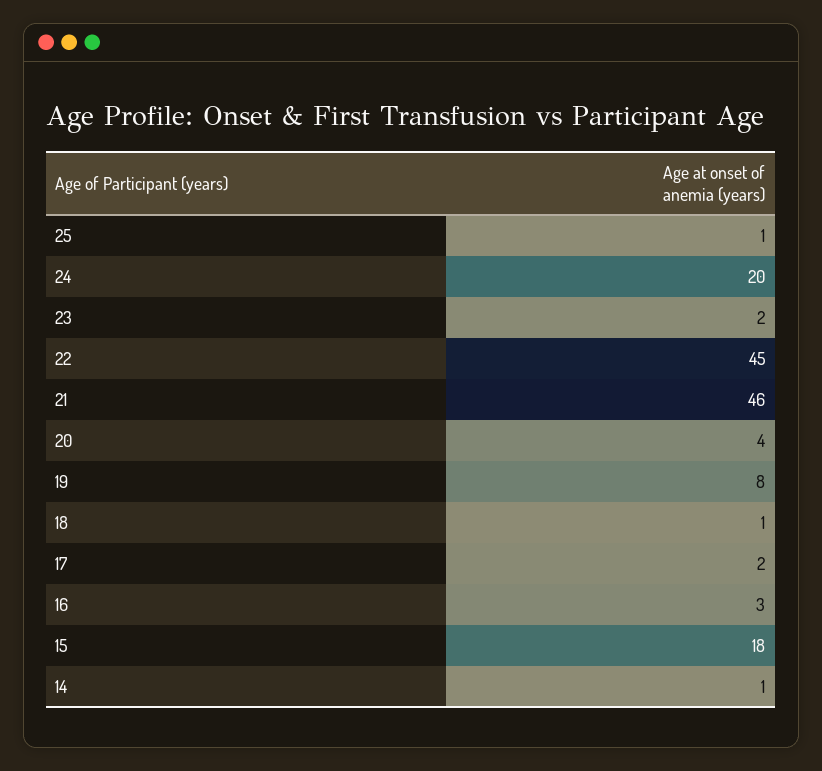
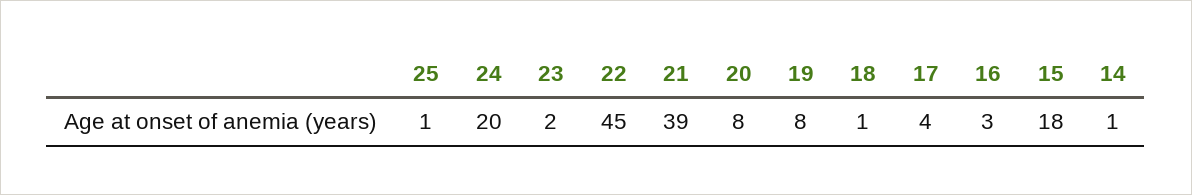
  {
    "25": 1,
    "24": 20,
    "23": 2,
    "22": 45,
-   "21": 46,
+   "21": 39,
-   "20": 4,
+   "20": 8,
    "19": 8,
    "18": 1,
-   "17": 2,
+   "17": 4,
    "16": 3,
    "15": 18,
    "14": 1
  }

